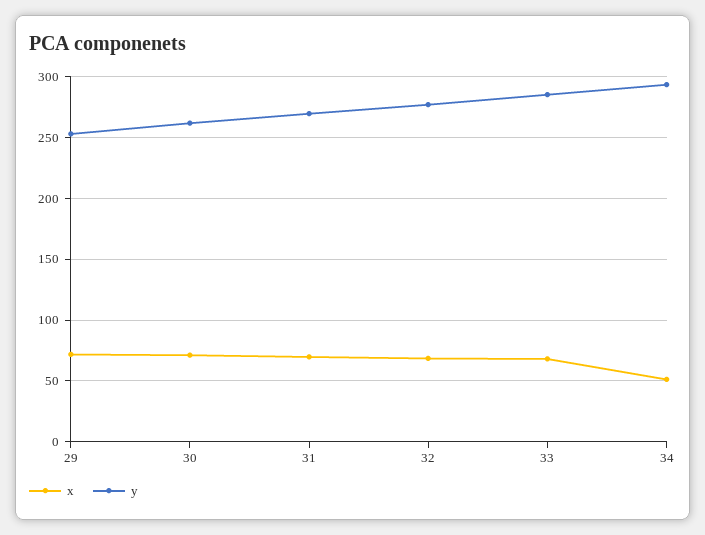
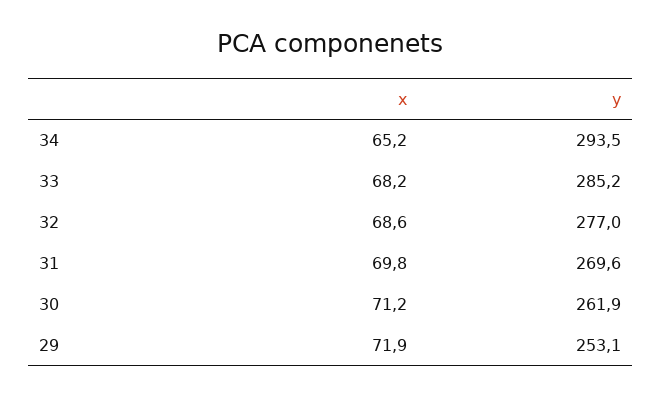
  {
    "x": {
      "29": 71.9,
      "30": 71.2,
      "31": 69.8,
      "32": 68.6,
      "33": 68.2,
-     "34": 50
+     "34": 65.2
    },
    "y": {
      "29": 253.1,
      "30": 261.9,
      "31": 269.6,
      "32": 277,
      "33": 285.2,
      "34": 293.5
    }
  }

